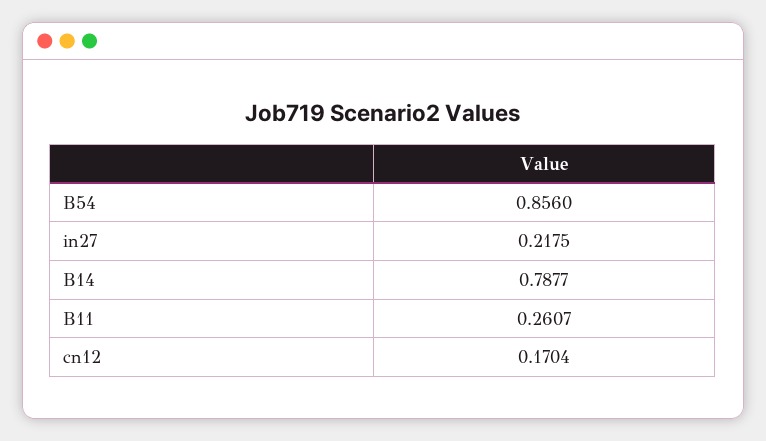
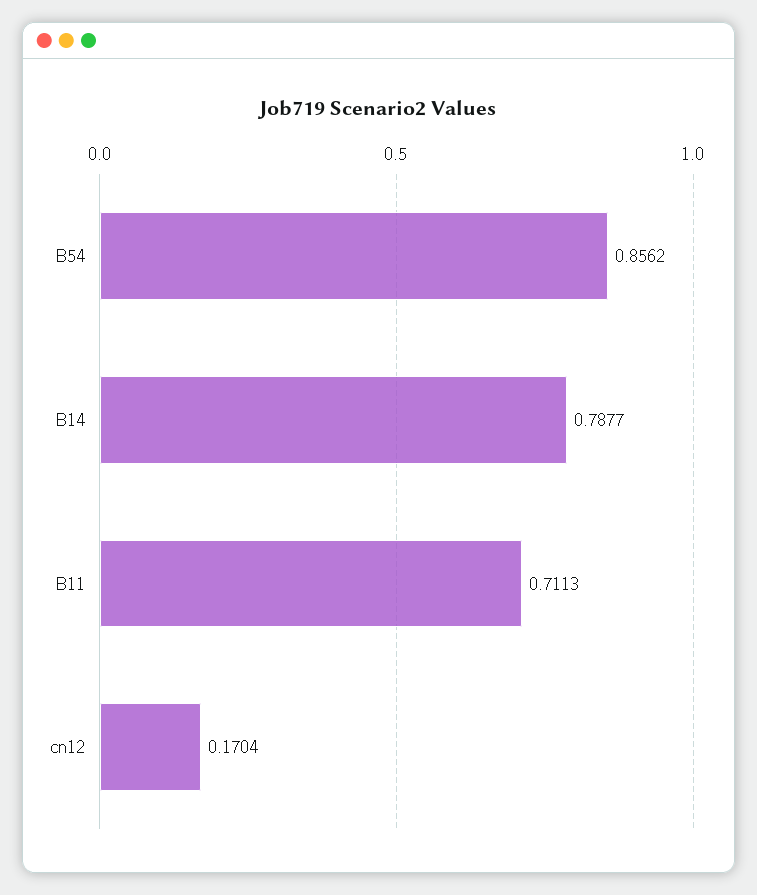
  {
-   "B54": 0.856,
+   "B54": 0.8562,
-   "in27": 0.2175,
    "B14": 0.7877,
-   "B11": 0.2607,
+   "B11": 0.7113,
    "cn12": 0.1704
  }

